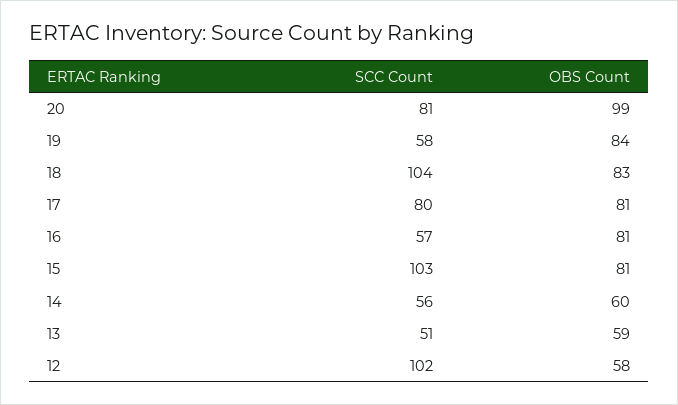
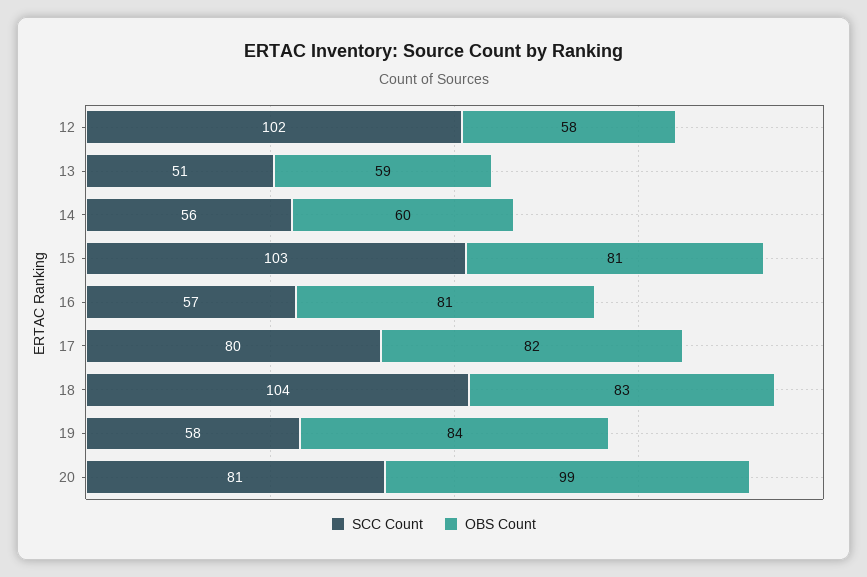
  {
    "SCC Count": {
      "20": 81,
      "19": 58,
      "18": 104,
      "17": 80,
      "16": 57,
      "15": 103,
      "14": 56,
      "13": 51,
      "12": 102
    },
    "OBS Count": {
      "20": 99,
      "19": 84,
      "18": 83,
-     "17": 81,
+     "17": 82,
      "16": 81,
      "15": 81,
      "14": 60,
      "13": 59,
      "12": 58
    }
  }

